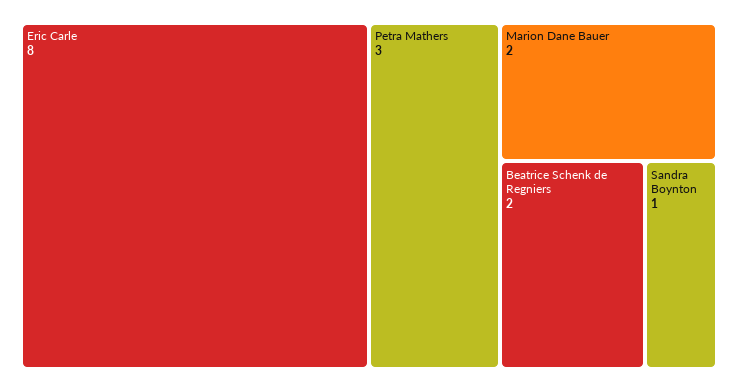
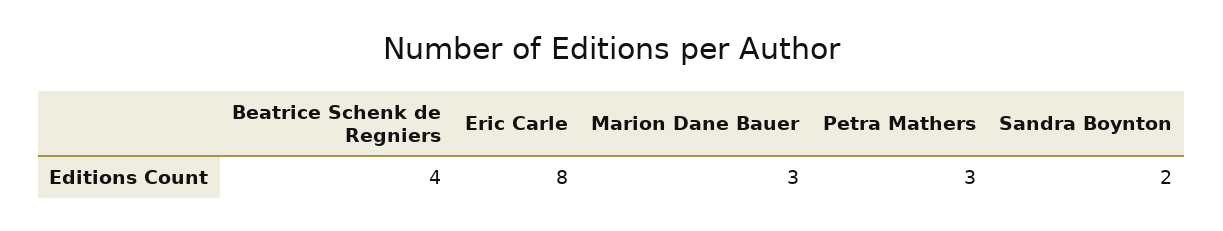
  {
    "Eric Carle": 8,
    "Petra Mathers": 3,
-   "Marion Dane Bauer": 2,
+   "Marion Dane Bauer": 3,
-   "Beatrice Schenk de Regniers": 2,
+   "Beatrice Schenk de Regniers": 4,
-   "Sandra Boynton": 1
+   "Sandra Boynton": 2
  }

